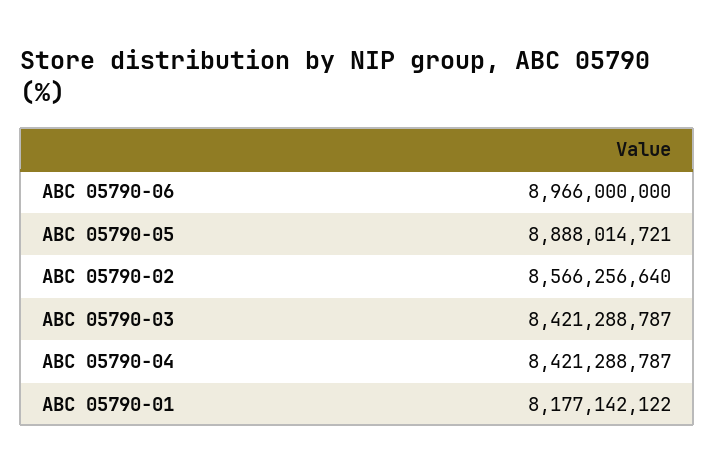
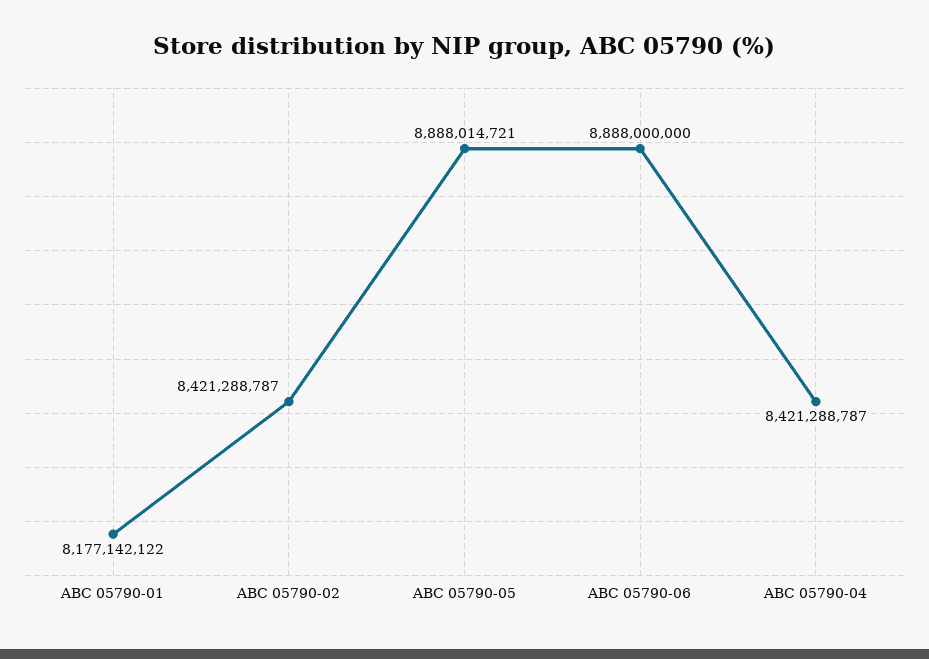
  {
-   "ABC 05790-06": 8966000000,
+   "ABC 05790-06": 8888000000,
    "ABC 05790-05": 8888014721,
-   "ABC 05790-02": 8566256640,
+   "ABC 05790-02": 8421288787,
-   "ABC 05790-03": 8421288787,
    "ABC 05790-04": 8421288787,
    "ABC 05790-01": 8177142122
  }

